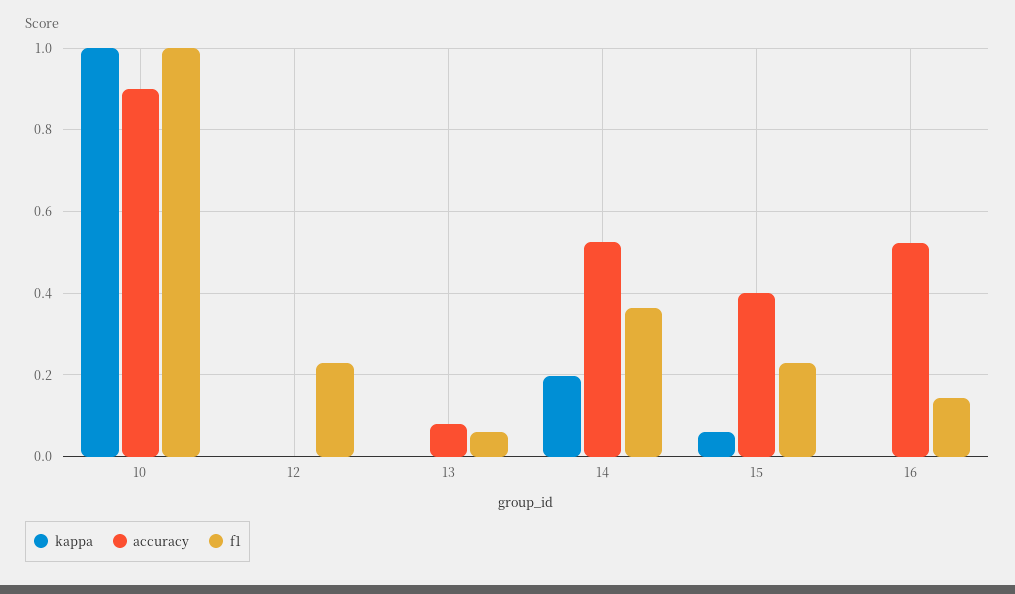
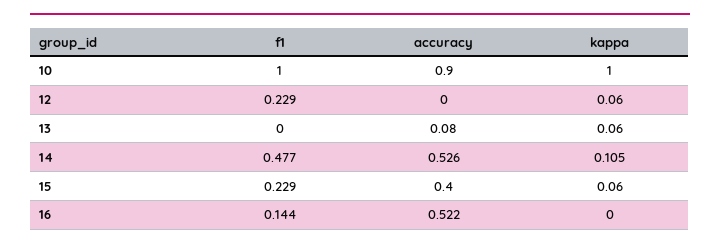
  {
    "kappa": {
      "10": 1,
-     "12": 0,
+     "12": 0.06,
-     "13": 0,
+     "13": 0.06,
-     "14": 0.2,
+     "14": 0.105,
      "15": 0.06,
      "16": 0
    },
    "accuracy": {
      "10": 0.9,
      "12": 0,
      "13": 0.08,
      "14": 0.526,
      "15": 0.4,
      "16": 0.522
    },
    "f1": {
      "10": 1,
      "12": 0.229,
-     "13": 0.06,
+     "13": 0,
-     "14": 0.36,
+     "14": 0.477,
      "15": 0.229,
      "16": 0.144
    }
  }

